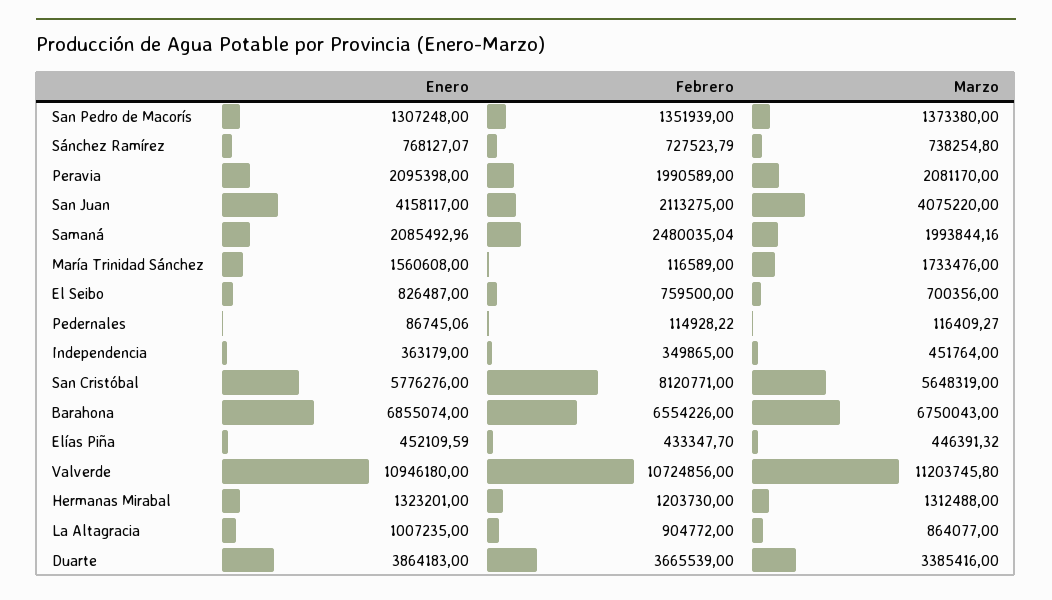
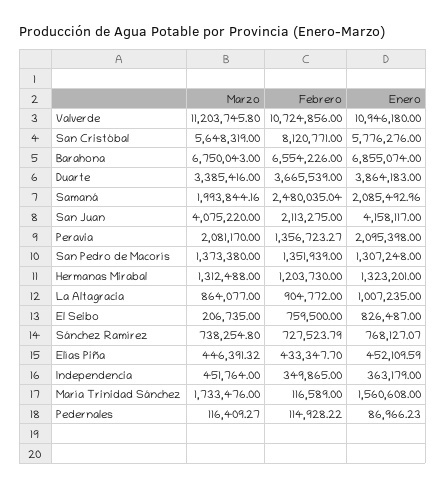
  {
    "Enero": {
      "San Pedro de Macorís": 1307248,
      "Sánchez Ramírez": 768127.07,
      "Peravia": 2095398,
      "San Juan": 4158117,
      "Samaná": 2085492.96,
      "María Trinidad Sánchez": 1560608,
      "El Seibo": 826487,
-     "Pedernales": 86745.06,
+     "Pedernales": 86966.23,
      "Independencia": 363179,
      "San Cristóbal": 5776276,
      "Barahona": 6855074,
      "Elías Piña": 452109.59,
      "Valverde": 10946180,
      "Hermanas Mirabal": 1323201,
      "La Altagracia": 1007235,
      "Duarte": 3864183
    },
    "Febrero": {
      "San Pedro de Macorís": 1351939,
      "Sánchez Ramírez": 727523.79,
-     "Peravia": 1990589,
+     "Peravia": 1356723.27,
      "San Juan": 2113275,
      "Samaná": 2480035.04,
      "María Trinidad Sánchez": 116589,
      "El Seibo": 759500,
      "Pedernales": 114928.22,
      "Independencia": 349865,
      "San Cristóbal": 8120771,
      "Barahona": 6554226,
      "Elías Piña": 433347.7,
      "Valverde": 10724856,
      "Hermanas Mirabal": 1203730,
      "La Altagracia": 904772,
      "Duarte": 3665539
    },
    "Marzo": {
      "San Pedro de Macorís": 1373380,
      "Sánchez Ramírez": 738254.8,
      "Peravia": 2081170,
      "San Juan": 4075220,
      "Samaná": 1993844.16,
      "María Trinidad Sánchez": 1733476,
-     "El Seibo": 700356,
+     "El Seibo": 206735,
      "Pedernales": 116409.27,
      "Independencia": 451764,
      "San Cristóbal": 5648319,
      "Barahona": 6750043,
      "Elías Piña": 446391.32,
      "Valverde": 11203745.8,
      "Hermanas Mirabal": 1312488,
      "La Altagracia": 864077,
      "Duarte": 3385416
    }
  }

